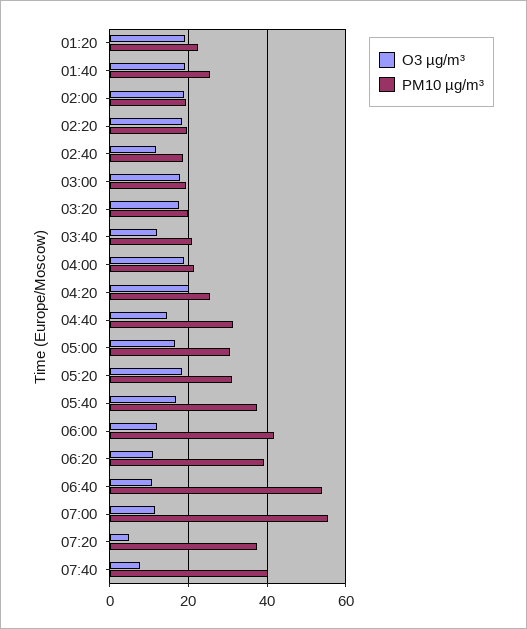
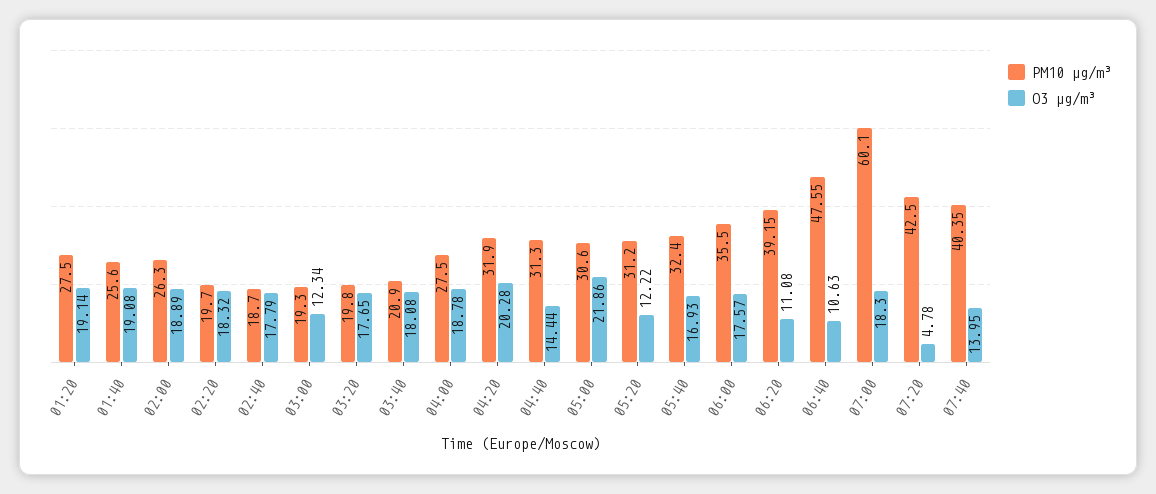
  {
    "O3 µg/m³": {
      "01:20": 19.14,
      "01:40": 19.08,
      "02:00": 18.89,
      "02:20": 18.32,
-     "02:40": 12,
+     "02:40": 17.79,
-     "03:00": 18,
+     "03:00": 12.34,
      "03:20": 17.65,
-     "03:40": 12,
+     "03:40": 18.08,
      "04:00": 18.78,
      "04:20": 20.28,
      "04:40": 14.44,
-     "05:00": 16,
+     "05:00": 21.86,
-     "05:20": 18,
+     "05:20": 12.22,
      "05:40": 16.93,
-     "06:00": 12,
+     "06:00": 17.57,
      "06:20": 11.08,
      "06:40": 10.63,
-     "07:00": 12,
+     "07:00": 18.3,
      "07:20": 4.78,
-     "07:40": 8
+     "07:40": 13.95
    },
    "PM10 µg/m³": {
-     "01:20": 22,
+     "01:20": 27.5,
      "01:40": 25.6,
-     "02:00": 20,
+     "02:00": 26.3,
      "02:20": 19.7,
      "02:40": 18.7,
      "03:00": 19.3,
      "03:20": 19.8,
      "03:40": 20.9,
-     "04:00": 22,
+     "04:00": 27.5,
-     "04:20": 26,
+     "04:20": 31.9,
      "04:40": 31.3,
      "05:00": 30.6,
      "05:20": 31.2,
-     "05:40": 38,
+     "05:40": 32.4,
-     "06:00": 42,
+     "06:00": 35.5,
      "06:20": 39.15,
-     "06:40": 54,
+     "06:40": 47.55,
-     "07:00": 56,
+     "07:00": 60.1,
-     "07:20": 38,
+     "07:20": 42.5,
      "07:40": 40.35
    }
  }

